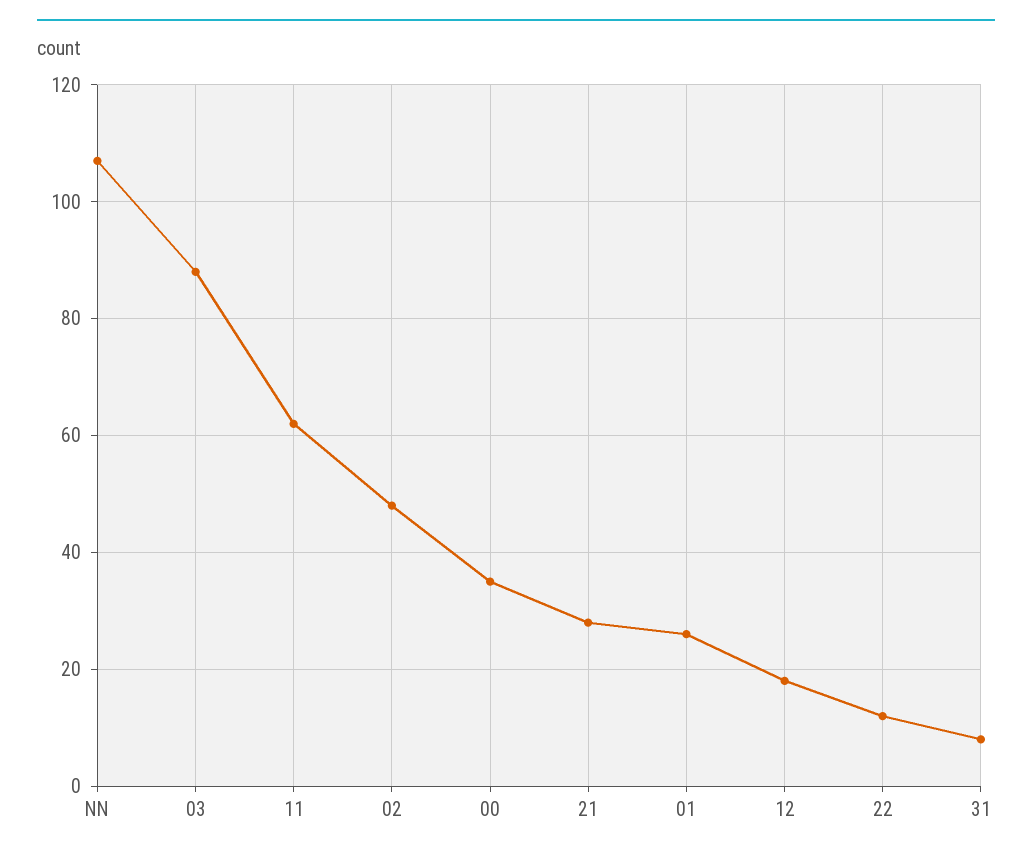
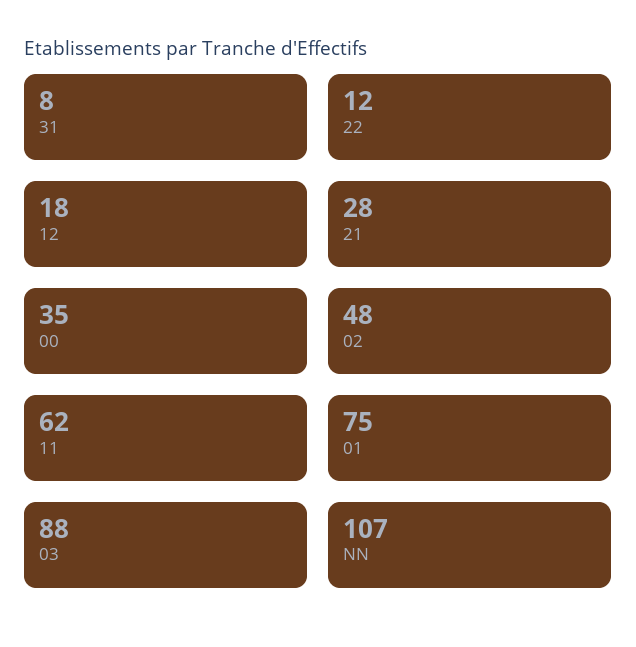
  {
    "NN": 107,
    "03": 88,
    "11": 62,
    "02": 48,
    "00": 35,
    "21": 28,
-   "01": 25,
+   "01": 75,
    "12": 18,
    "22": 12,
    "31": 8
  }

